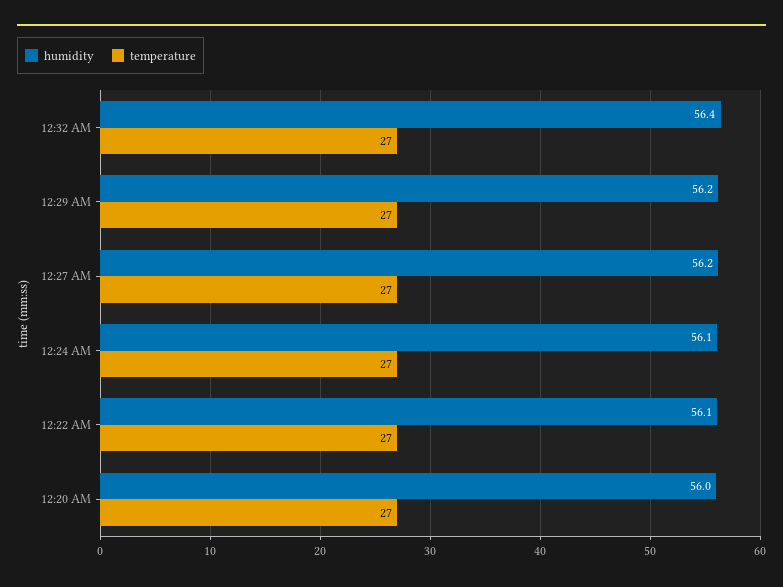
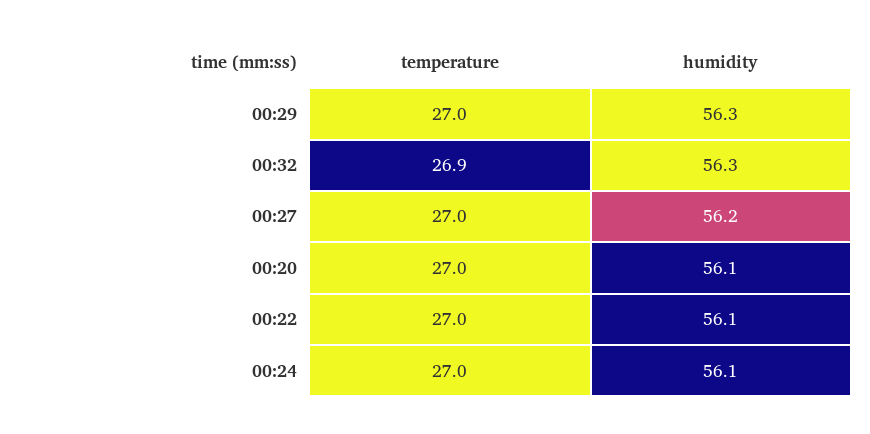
  {
    "humidity": {
-     "12:32 AM": 56.4,
+     "12:32 AM": 56.3,
-     "12:29 AM": 56.2,
+     "12:29 AM": 56.3,
      "12:27 AM": 56.2,
      "12:24 AM": 56.1,
      "12:22 AM": 56.1,
-     "12:20 AM": 56
+     "12:20 AM": 56.1
    },
    "temperature": {
-     "12:32 AM": 27,
+     "12:32 AM": 26.9,
      "12:29 AM": 27,
      "12:27 AM": 27,
      "12:24 AM": 27,
      "12:22 AM": 27,
      "12:20 AM": 27
    }
  }

